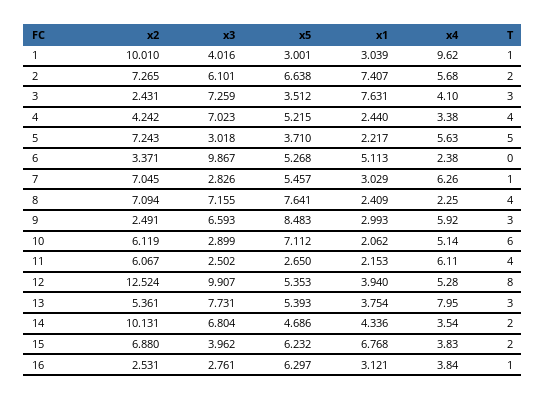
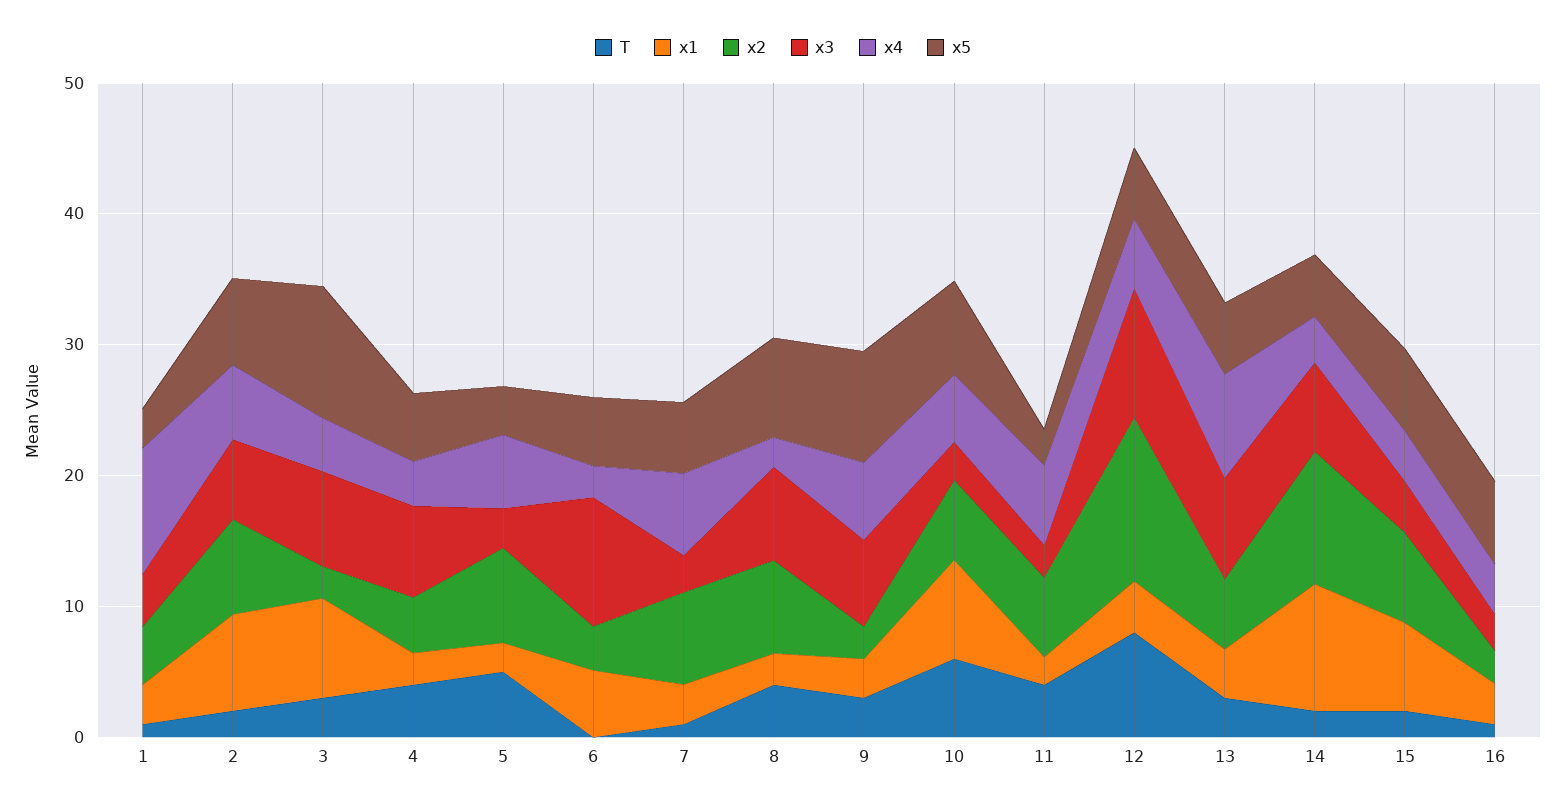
  {
    "x2": {
-     "1": 10.01,
+     "1": 4,
      "2": 7.265,
      "3": 2.431,
      "4": 4.242,
      "5": 7.243,
      "6": 3.371,
      "7": 7.045,
      "8": 7.094,
      "9": 2.491,
      "10": 6.119,
      "11": 6.067,
      "12": 12.524,
      "13": 5.361,
      "14": 10.131,
      "15": 6.88,
      "16": 2.531
    },
    "x3": {
      "1": 4.016,
      "2": 6.101,
      "3": 7.259,
      "4": 7.023,
      "5": 3.018,
      "6": 9.867,
      "7": 2.826,
      "8": 7.155,
      "9": 6.593,
      "10": 2.899,
      "11": 2.502,
      "12": 9.907,
      "13": 7.731,
      "14": 6.804,
      "15": 3.962,
      "16": 2.761
    },
    "x5": {
      "1": 3.001,
      "2": 6.638,
-     "3": 3.512,
+     "3": 10,
      "4": 5.215,
      "5": 3.71,
      "6": 5.268,
      "7": 5.457,
      "8": 7.641,
      "9": 8.483,
      "10": 7.112,
      "11": 2.65,
      "12": 5.353,
      "13": 5.393,
      "14": 4.686,
      "15": 6.232,
      "16": 6.297
    },
    "x1": {
      "1": 3.039,
      "2": 7.407,
      "3": 7.631,
      "4": 2.44,
      "5": 2.217,
      "6": 5.113,
      "7": 3.029,
      "8": 2.409,
      "9": 2.993,
-     "10": 2.062,
+     "10": 8,
      "11": 2.153,
      "12": 3.94,
      "13": 3.754,
-     "14": 4.336,
+     "14": 10,
      "15": 6.768,
      "16": 3.121
    },
    "x4": {
      "1": 9.62,
      "2": 5.68,
      "3": 4.1,
      "4": 3.38,
      "5": 5.63,
      "6": 2.38,
      "7": 6.26,
      "8": 2.25,
      "9": 5.92,
      "10": 5.14,
      "11": 6.11,
      "12": 5.28,
      "13": 7.95,
      "14": 3.54,
      "15": 3.83,
      "16": 3.84
    },
    "T": {
      "1": 1,
      "2": 2,
      "3": 3,
      "4": 4,
      "5": 5,
      "6": 0,
      "7": 1,
      "8": 4,
      "9": 3,
      "10": 6,
      "11": 4,
      "12": 8,
      "13": 3,
      "14": 2,
      "15": 2,
      "16": 1
    }
  }

